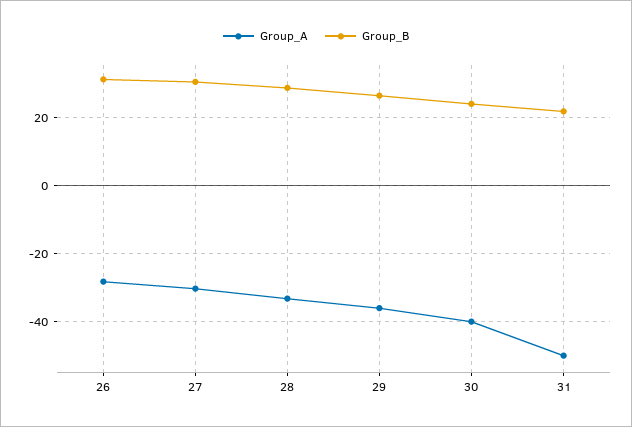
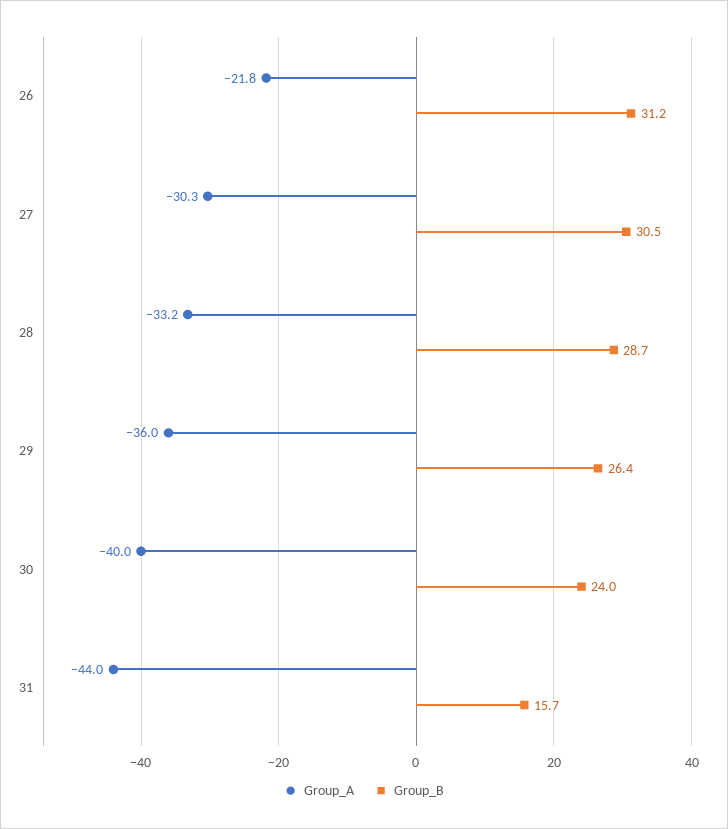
  {
    "Group_A": {
-     "26": -28,
+     "26": -21.8,
      "27": -30.3,
      "28": -33.2,
      "29": -36,
      "30": -40,
-     "31": -50
+     "31": -44
    },
    "Group_B": {
      "26": 31.2,
      "27": 30.5,
      "28": 28.7,
      "29": 26.4,
      "30": 24,
-     "31": 22
+     "31": 15.7
    }
  }

